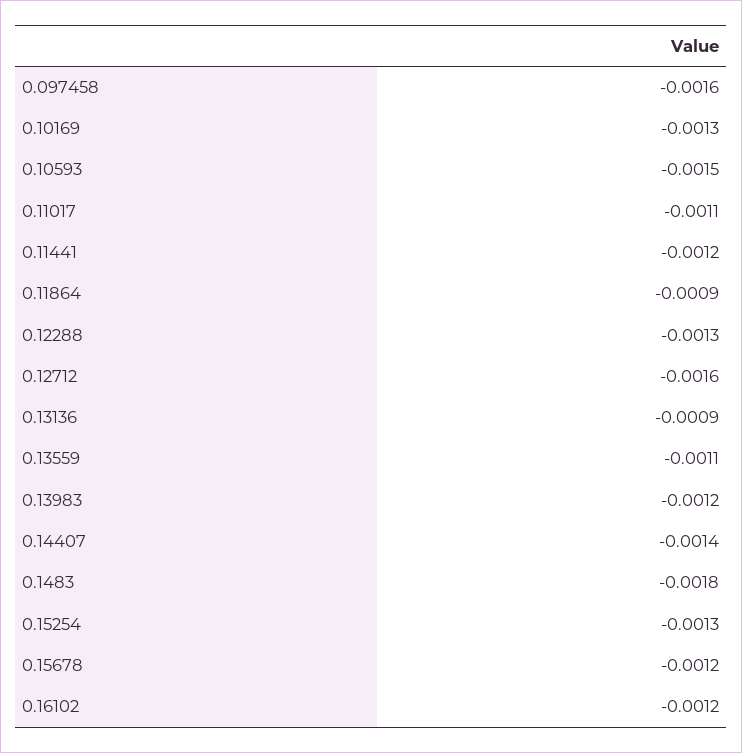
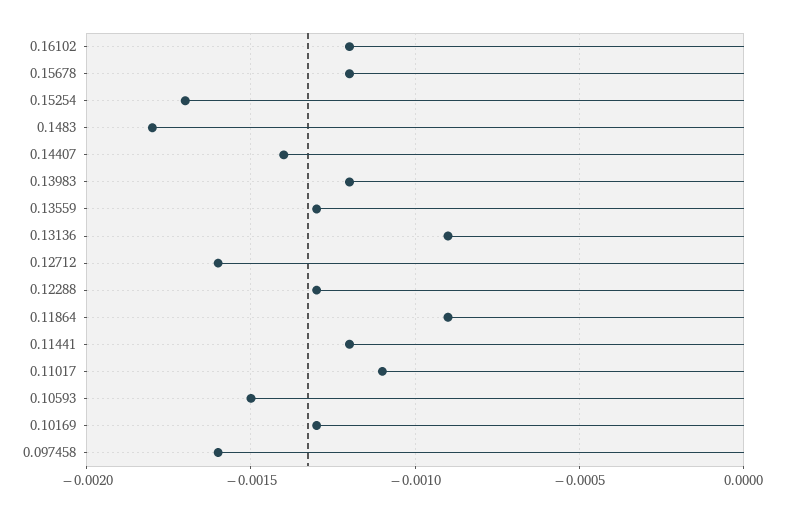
  {
    "0.097458": -0.0016,
    "0.10169": -0.0013,
    "0.10593": -0.0015,
    "0.11017": -0.0011,
    "0.11441": -0.0012,
    "0.11864": -0.0009,
    "0.12288": -0.0013,
    "0.12712": -0.0016,
    "0.13136": -0.0009,
-   "0.13559": -0.0011,
+   "0.13559": -0.0013,
    "0.13983": -0.0012,
    "0.14407": -0.0014,
    "0.1483": -0.0018,
-   "0.15254": -0.0013,
+   "0.15254": -0.0017,
    "0.15678": -0.0012,
    "0.16102": -0.0012
  }

